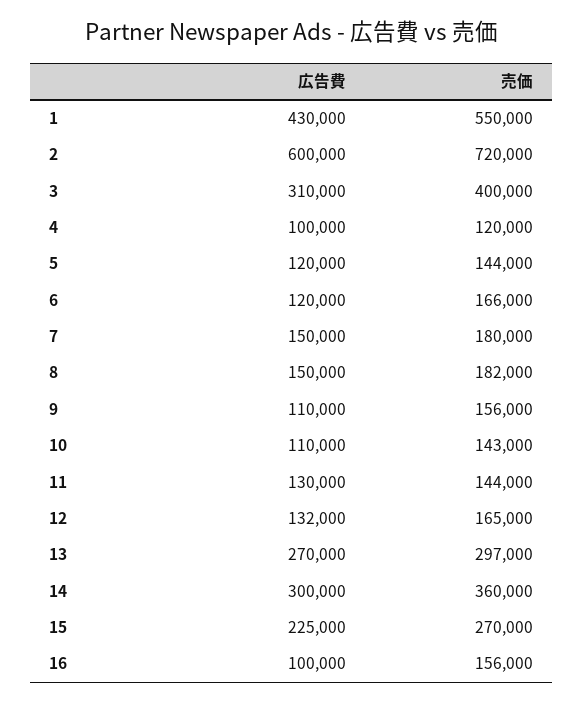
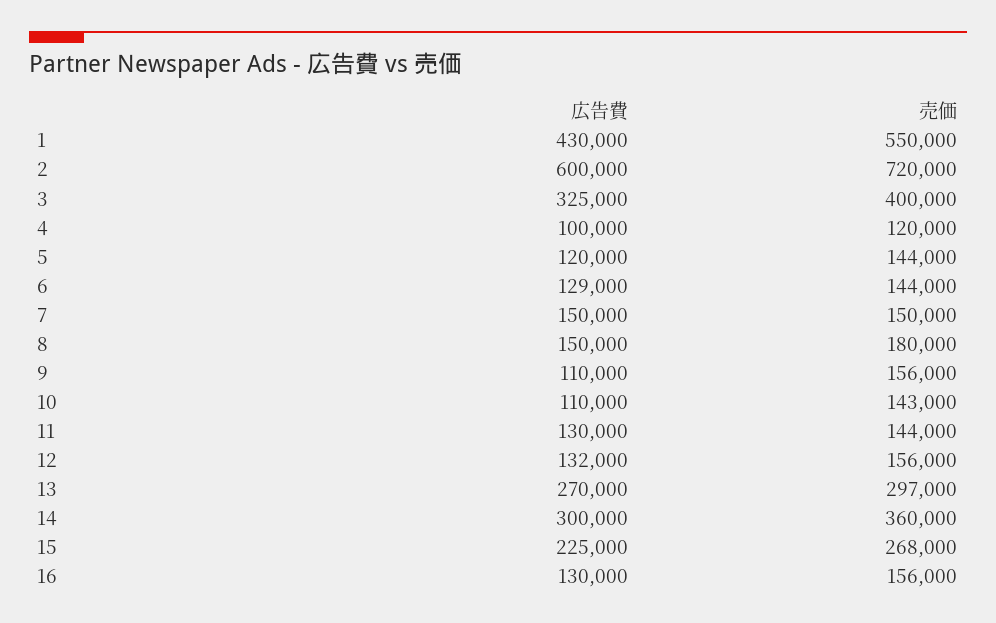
  {
    "広告費": {
      "1": 430000,
      "2": 600000,
-     "3": 310000,
+     "3": 325000,
      "4": 100000,
      "5": 120000,
-     "6": 120000,
+     "6": 129000,
      "7": 150000,
      "8": 150000,
      "9": 110000,
      "10": 110000,
      "11": 130000,
      "12": 132000,
      "13": 270000,
      "14": 300000,
      "15": 225000,
-     "16": 100000
+     "16": 130000
    },
    "売価": {
      "1": 550000,
      "2": 720000,
      "3": 400000,
      "4": 120000,
      "5": 144000,
-     "6": 166000,
+     "6": 144000,
-     "7": 180000,
+     "7": 150000,
-     "8": 182000,
+     "8": 180000,
      "9": 156000,
      "10": 143000,
      "11": 144000,
-     "12": 165000,
+     "12": 156000,
      "13": 297000,
      "14": 360000,
-     "15": 270000,
+     "15": 268000,
      "16": 156000
    }
  }

